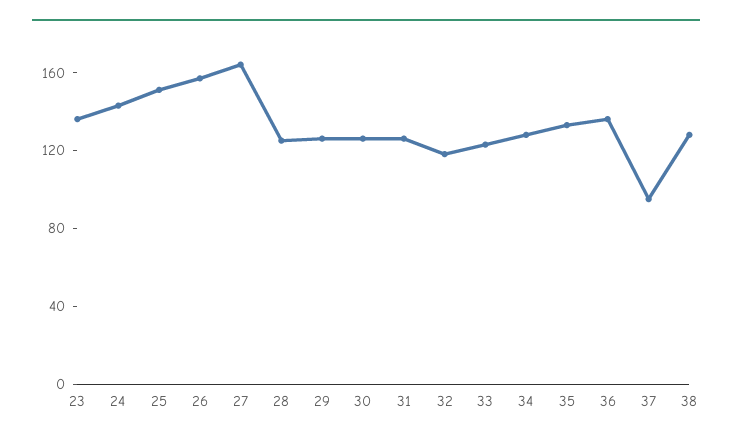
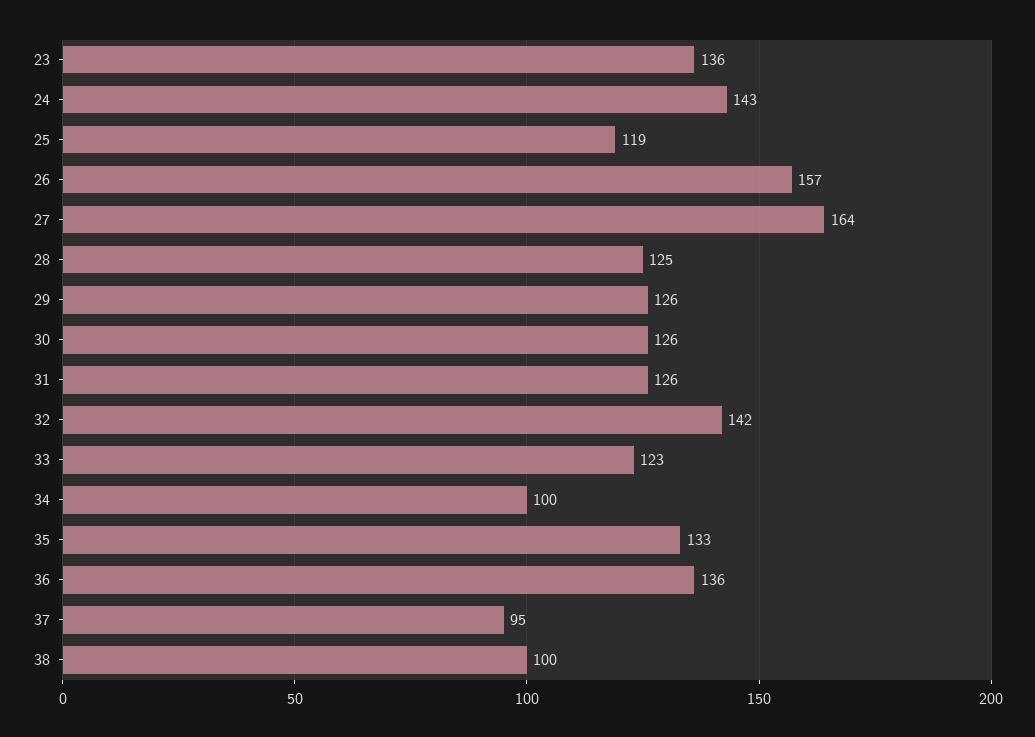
  {
    "23": 136,
    "24": 143,
-   "25": 150,
+   "25": 119,
    "26": 157,
    "27": 164,
    "28": 125,
    "29": 126,
    "30": 126,
    "31": 126,
-   "32": 120,
+   "32": 142,
    "33": 123,
-   "34": 130,
+   "34": 100,
    "35": 133,
    "36": 136,
    "37": 95,
-   "38": 130
+   "38": 100
  }

